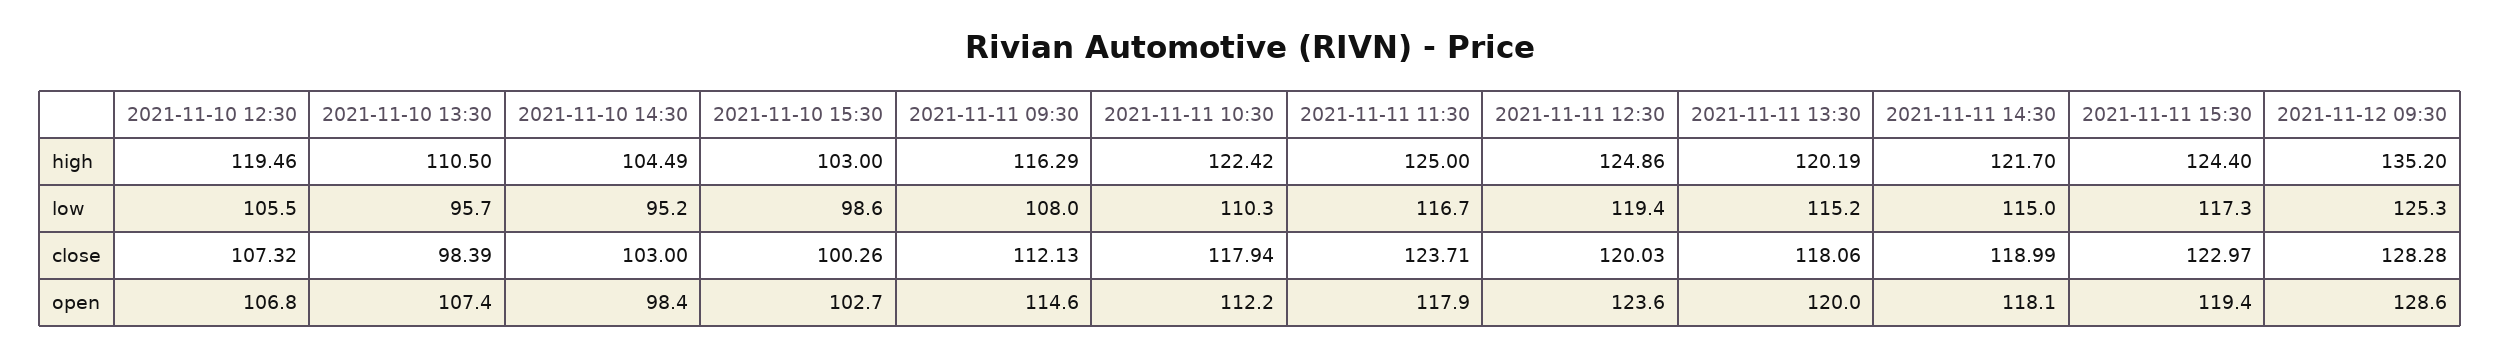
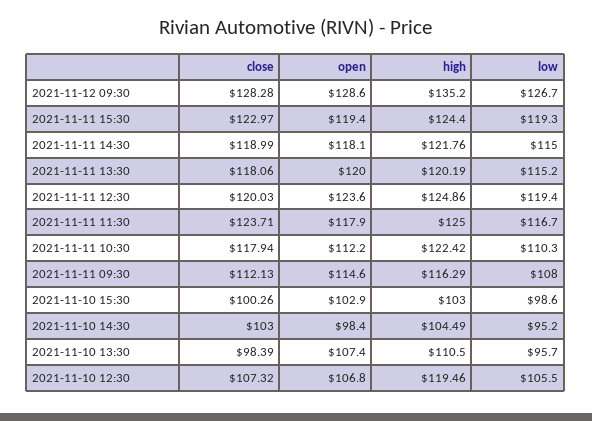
  {
    "2021-11-10 12:30": {
      "high": 119.46,
      "low": 105.5,
      "close": 107.32,
      "open": 106.8
    },
    "2021-11-10 13:30": {
      "high": 110.5,
      "low": 95.7,
      "close": 98.39,
      "open": 107.4
    },
    "2021-11-10 14:30": {
      "high": 104.49,
      "low": 95.2,
      "close": 103,
      "open": 98.4
    },
    "2021-11-10 15:30": {
      "high": 103,
      "low": 98.6,
      "close": 100.26,
-     "open": 102.7
+     "open": 102.9
    },
    "2021-11-11 09:30": {
      "high": 116.29,
      "low": 108,
      "close": 112.13,
      "open": 114.6
    },
    "2021-11-11 10:30": {
      "high": 122.42,
      "low": 110.3,
      "close": 117.94,
      "open": 112.2
    },
    "2021-11-11 11:30": {
      "high": 125,
      "low": 116.7,
      "close": 123.71,
      "open": 117.9
    },
    "2021-11-11 12:30": {
      "high": 124.86,
      "low": 119.4,
      "close": 120.03,
      "open": 123.6
    },
    "2021-11-11 13:30": {
      "high": 120.19,
      "low": 115.2,
      "close": 118.06,
      "open": 120
    },
    "2021-11-11 14:30": {
-     "high": 121.7,
+     "high": 121.76,
      "low": 115,
      "close": 118.99,
      "open": 118.1
    },
    "2021-11-11 15:30": {
      "high": 124.4,
-     "low": 117.3,
+     "low": 119.3,
      "close": 122.97,
      "open": 119.4
    },
    "2021-11-12 09:30": {
      "high": 135.2,
-     "low": 125.3,
+     "low": 126.7,
      "close": 128.28,
      "open": 128.6
    }
  }

